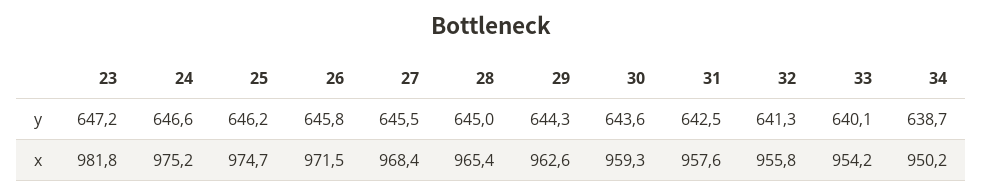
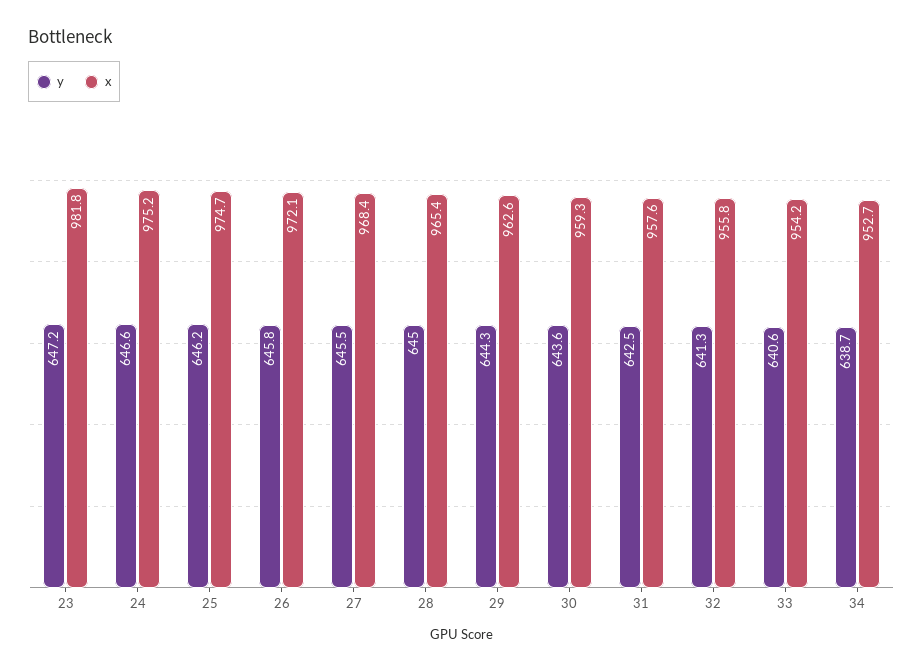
  {
    "y": {
      "23": 647.2,
      "24": 646.6,
      "25": 646.2,
      "26": 645.8,
      "27": 645.5,
      "28": 645,
      "29": 644.3,
      "30": 643.6,
      "31": 642.5,
      "32": 641.3,
-     "33": 640.1,
+     "33": 640.6,
      "34": 638.7
    },
    "x": {
      "23": 981.8,
      "24": 975.2,
      "25": 974.7,
-     "26": 971.5,
+     "26": 972.1,
      "27": 968.4,
      "28": 965.4,
      "29": 962.6,
      "30": 959.3,
      "31": 957.6,
      "32": 955.8,
      "33": 954.2,
-     "34": 950.2
+     "34": 952.7
    }
  }

